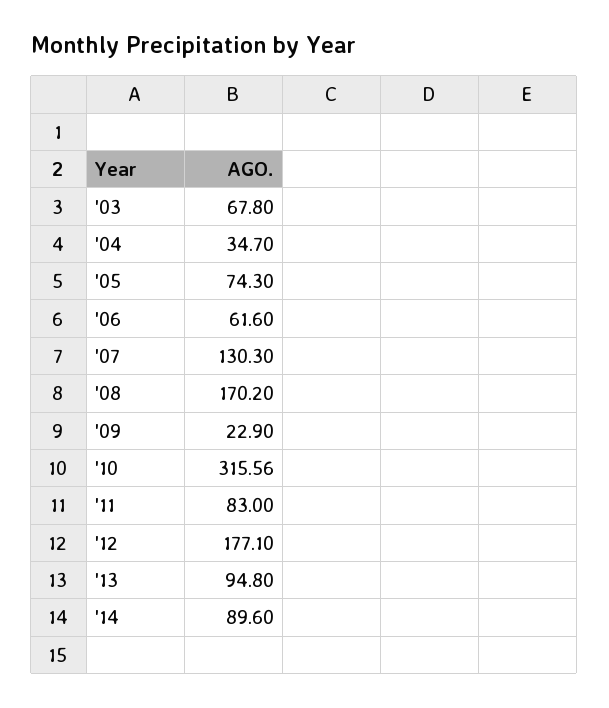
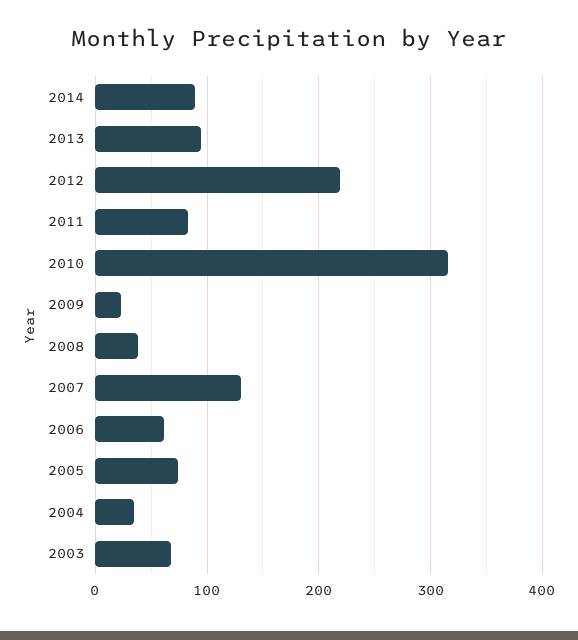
  {
    "'03": 67.8,
    "'04": 34.7,
    "'05": 74.3,
    "'06": 61.6,
    "'07": 130.3,
-   "'08": 170.2,
+   "'08": 40,
    "'09": 22.9,
    "'10": 315.56,
    "'11": 83,
-   "'12": 177.1,
+   "'12": 220,
    "'13": 94.8,
    "'14": 89.6
  }

